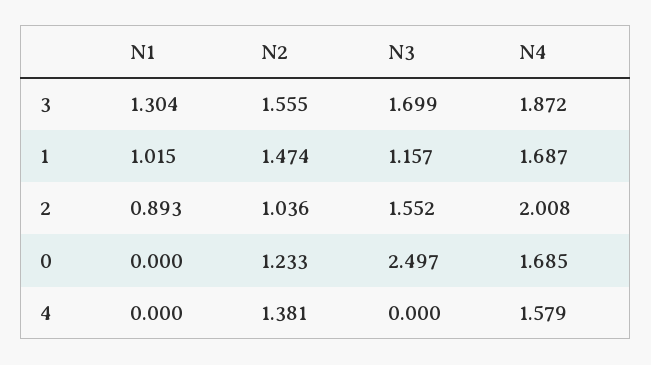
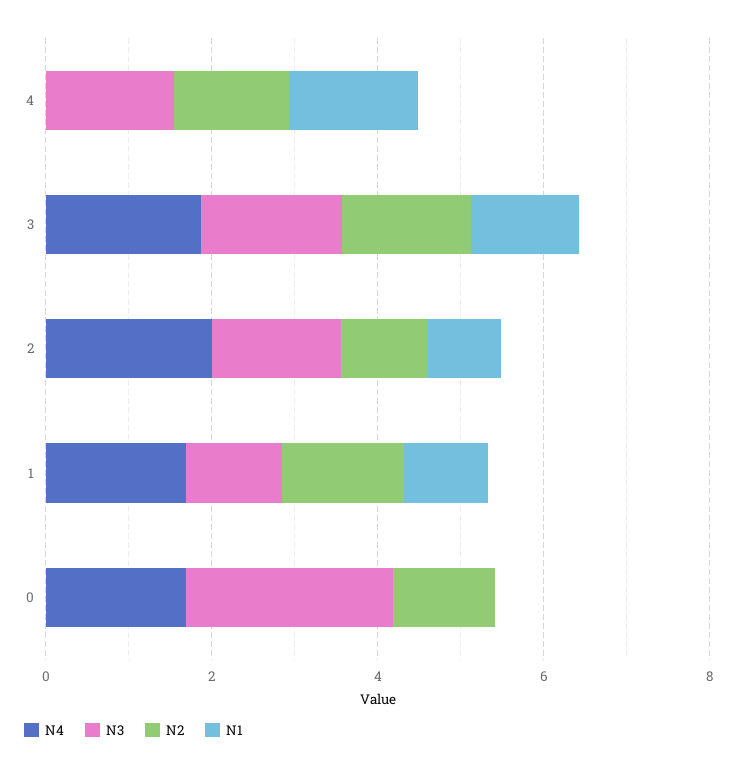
  {
    "N1": {
      "3": 1.304,
      "1": 1.015,
      "2": 0.893,
      "0": 0,
-     "4": 0
+     "4": 1.5
    },
    "N2": {
      "3": 1.555,
      "1": 1.474,
      "2": 1.036,
      "0": 1.233,
      "4": 1.381
    },
    "N3": {
      "3": 1.699,
      "1": 1.157,
      "2": 1.552,
      "0": 2.497,
-     "4": 0
+     "4": 1.5
    },
    "N4": {
      "3": 1.872,
      "1": 1.687,
      "2": 2.008,
      "0": 1.685,
-     "4": 1.579
+     "4": 0
    }
  }

